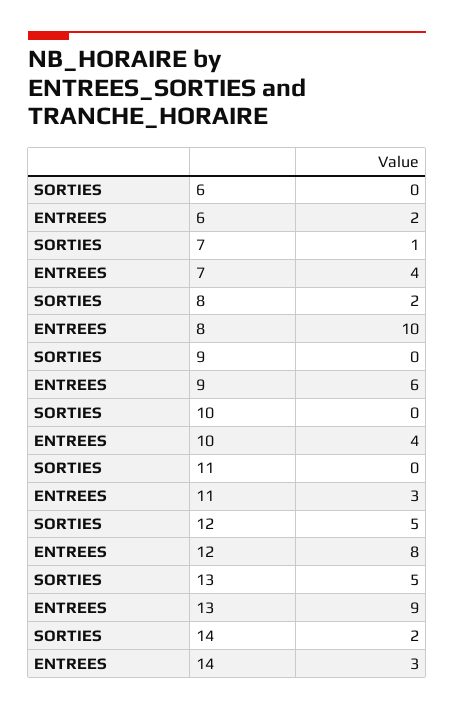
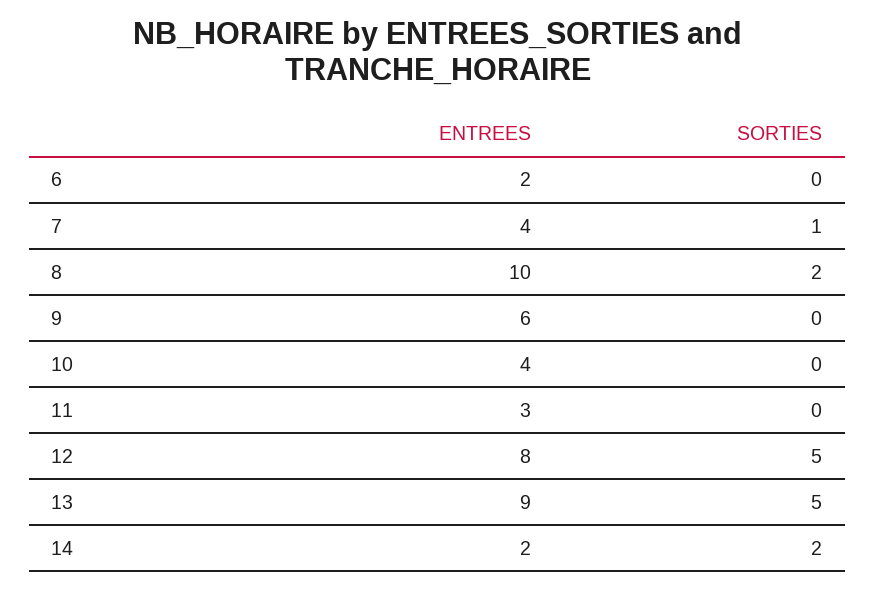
  {
    "SORTIES": {
      "6": 0,
      "7": 1,
      "8": 2,
      "9": 0,
      "10": 0,
      "11": 0,
      "12": 5,
      "13": 5,
      "14": 2
    },
    "ENTREES": {
      "6": 2,
      "7": 4,
      "8": 10,
      "9": 6,
      "10": 4,
      "11": 3,
      "12": 8,
      "13": 9,
-     "14": 3
+     "14": 2
    }
  }

